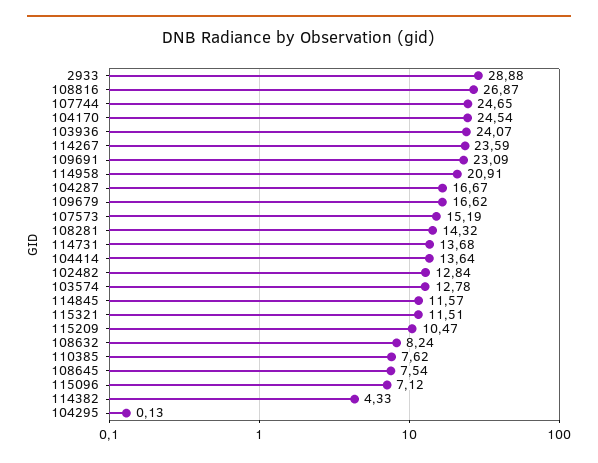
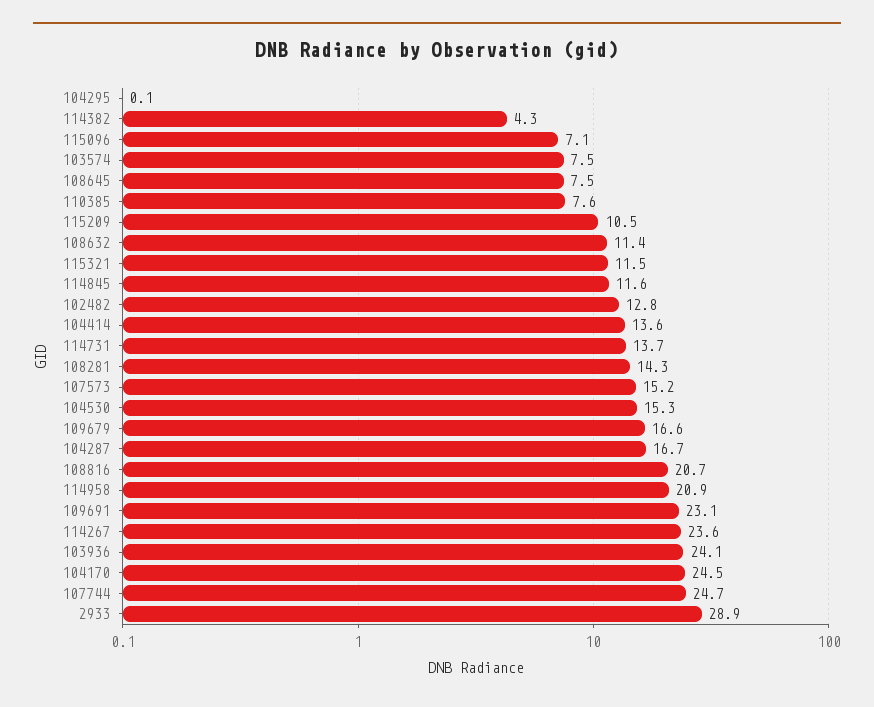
  {
    "2933": 28.88,
-   "108816": 26.87,
+   "108816": 20.7,
    "107744": 24.65,
    "104170": 24.54,
    "103936": 24.07,
    "114267": 23.59,
    "109691": 23.09,
    "114958": 20.91,
    "104287": 16.67,
    "109679": 16.62,
    "107573": 15.19,
    "108281": 14.32,
    "114731": 13.68,
    "104414": 13.64,
    "102482": 12.84,
-   "103574": 12.78,
+   "103574": 7.5,
    "114845": 11.57,
    "115321": 11.51,
    "115209": 10.47,
-   "108632": 8.24,
+   "108632": 11.4,
    "110385": 7.62,
    "108645": 7.54,
    "115096": 7.12,
    "114382": 4.33,
-   "104295": 0.13
+   "104295": 0.13,
+   "104530": 15.3
  }

